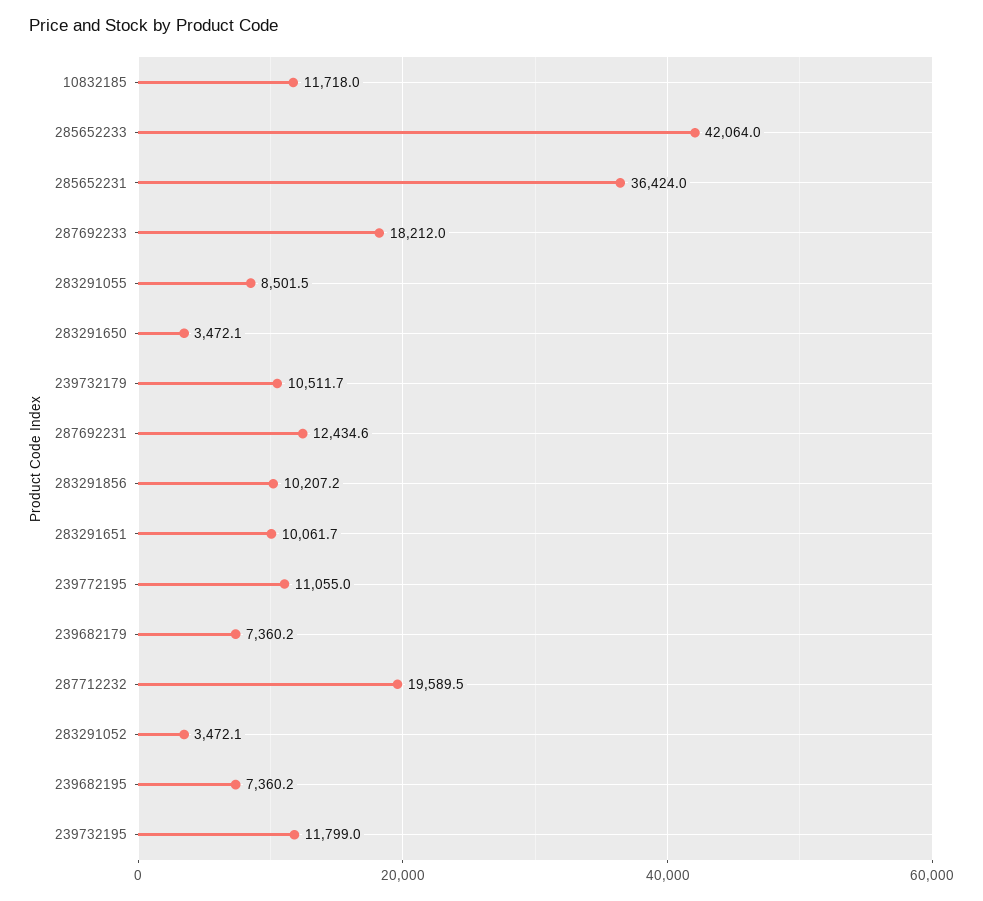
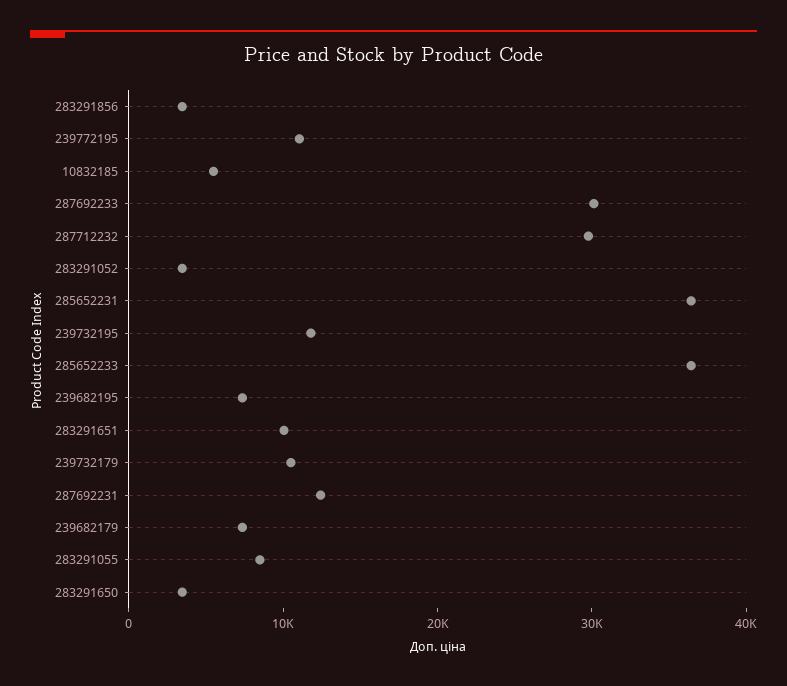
  {
-   "10832185": 11718,
+   "10832185": 6000,
-   "285652233": 42064,
+   "285652233": 36000,
    "285652231": 36424,
-   "287692233": 18212,
+   "287692233": 30000,
    "283291055": 8501.5,
    "283291650": 3472.1,
    "239732179": 10511.7,
    "287692231": 12434.6,
-   "283291856": 10207.2,
+   "283291856": 4000,
    "283291651": 10061.7,
    "239772195": 11055,
    "239682179": 7360.2,
-   "287712232": 19589.5,
+   "287712232": 30000,
    "283291052": 3472.1,
    "239682195": 7360.2,
    "239732195": 11799
  }

